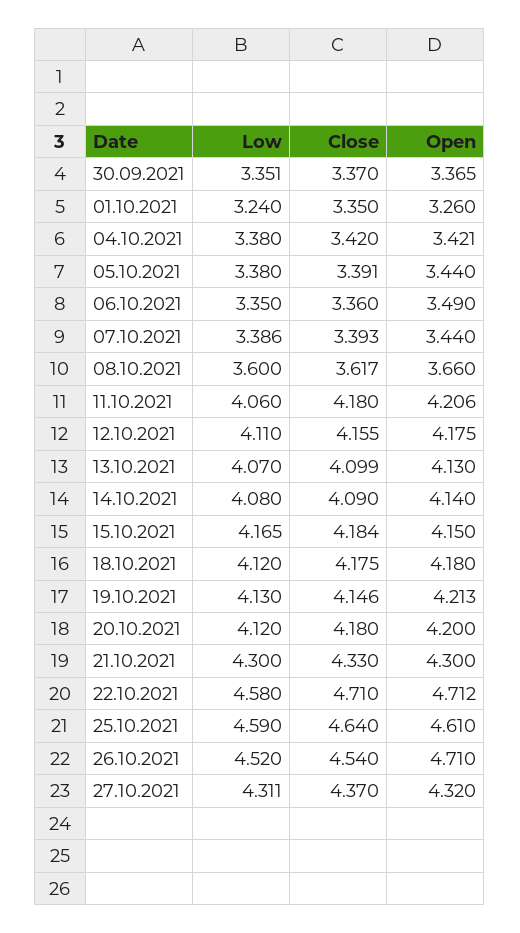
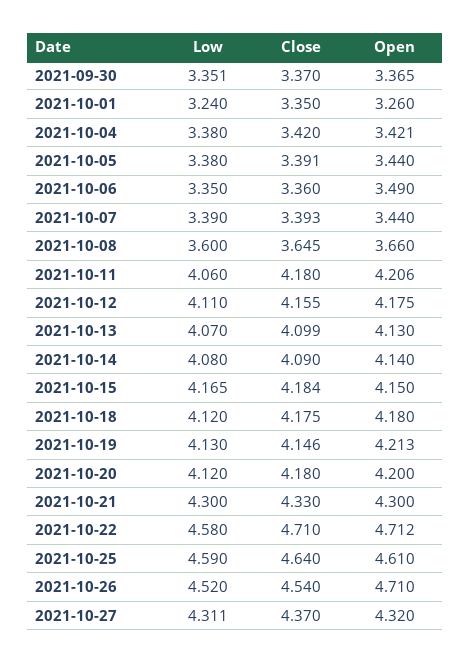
  {
    "Low": {
      "30.09.2021": 3.351,
      "01.10.2021": 3.24,
      "04.10.2021": 3.38,
      "05.10.2021": 3.38,
      "06.10.2021": 3.35,
-     "07.10.2021": 3.386,
+     "07.10.2021": 3.39,
      "08.10.2021": 3.6,
      "11.10.2021": 4.06,
      "12.10.2021": 4.11,
      "13.10.2021": 4.07,
      "14.10.2021": 4.08,
      "15.10.2021": 4.165,
      "18.10.2021": 4.12,
      "19.10.2021": 4.13,
      "20.10.2021": 4.12,
      "21.10.2021": 4.3,
      "22.10.2021": 4.58,
      "25.10.2021": 4.59,
      "26.10.2021": 4.52,
      "27.10.2021": 4.311
    },
    "Close": {
      "30.09.2021": 3.37,
      "01.10.2021": 3.35,
      "04.10.2021": 3.42,
      "05.10.2021": 3.391,
      "06.10.2021": 3.36,
      "07.10.2021": 3.393,
-     "08.10.2021": 3.617,
+     "08.10.2021": 3.645,
      "11.10.2021": 4.18,
      "12.10.2021": 4.155,
      "13.10.2021": 4.099,
      "14.10.2021": 4.09,
      "15.10.2021": 4.184,
      "18.10.2021": 4.175,
      "19.10.2021": 4.146,
      "20.10.2021": 4.18,
      "21.10.2021": 4.33,
      "22.10.2021": 4.71,
      "25.10.2021": 4.64,
      "26.10.2021": 4.54,
      "27.10.2021": 4.37
    },
    "Open": {
      "30.09.2021": 3.365,
      "01.10.2021": 3.26,
      "04.10.2021": 3.421,
      "05.10.2021": 3.44,
      "06.10.2021": 3.49,
      "07.10.2021": 3.44,
      "08.10.2021": 3.66,
      "11.10.2021": 4.206,
      "12.10.2021": 4.175,
      "13.10.2021": 4.13,
      "14.10.2021": 4.14,
      "15.10.2021": 4.15,
      "18.10.2021": 4.18,
      "19.10.2021": 4.213,
      "20.10.2021": 4.2,
      "21.10.2021": 4.3,
      "22.10.2021": 4.712,
      "25.10.2021": 4.61,
      "26.10.2021": 4.71,
      "27.10.2021": 4.32
    }
  }

